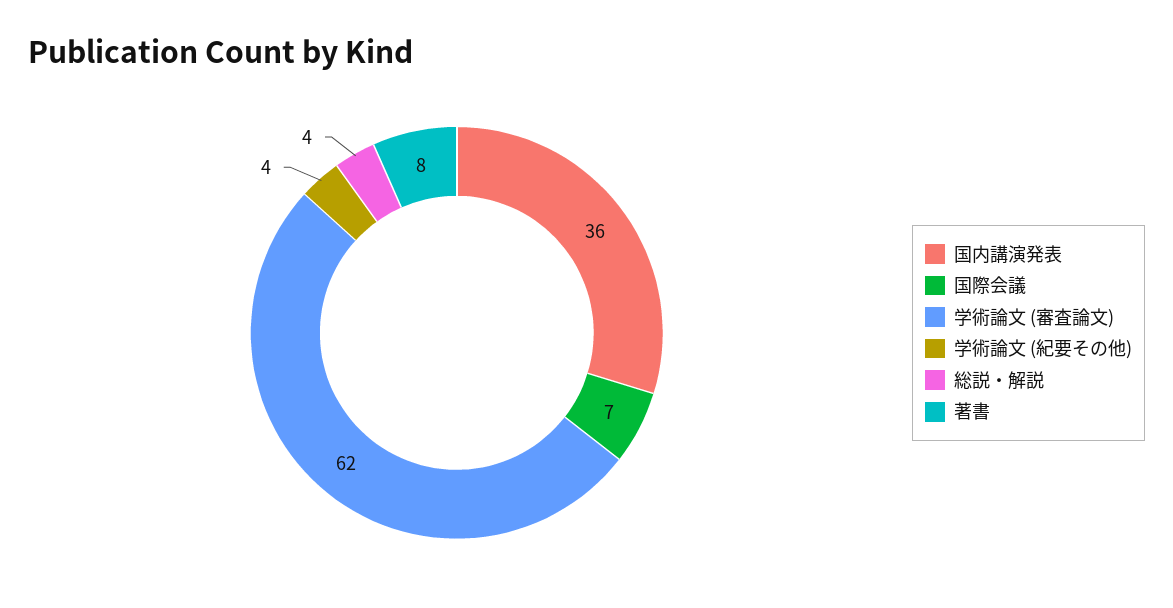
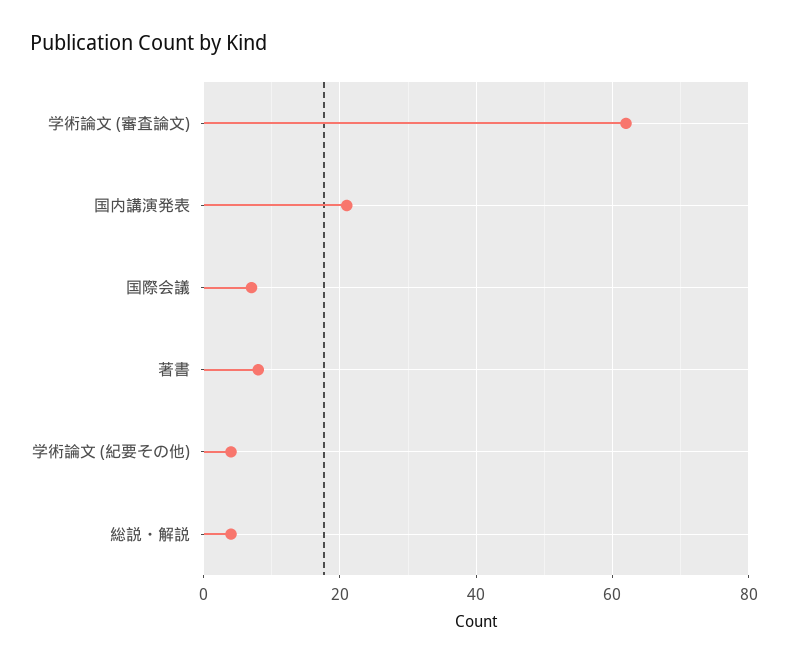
  {
-   "国内講演発表": 36,
+   "国内講演発表": 20,
    "国際会議": 7,
    "学術論文 (審査論文)": 62,
    "学術論文 (紀要その他)": 4,
    "総説・解説": 4,
    "著書": 8
  }

